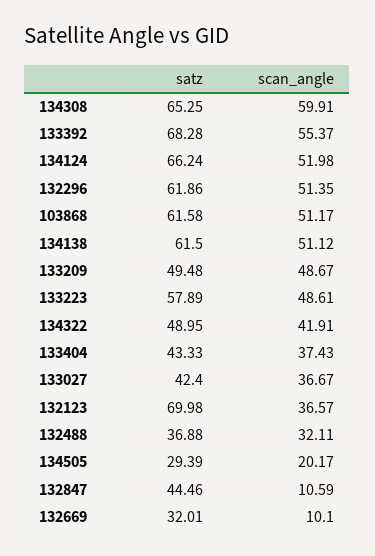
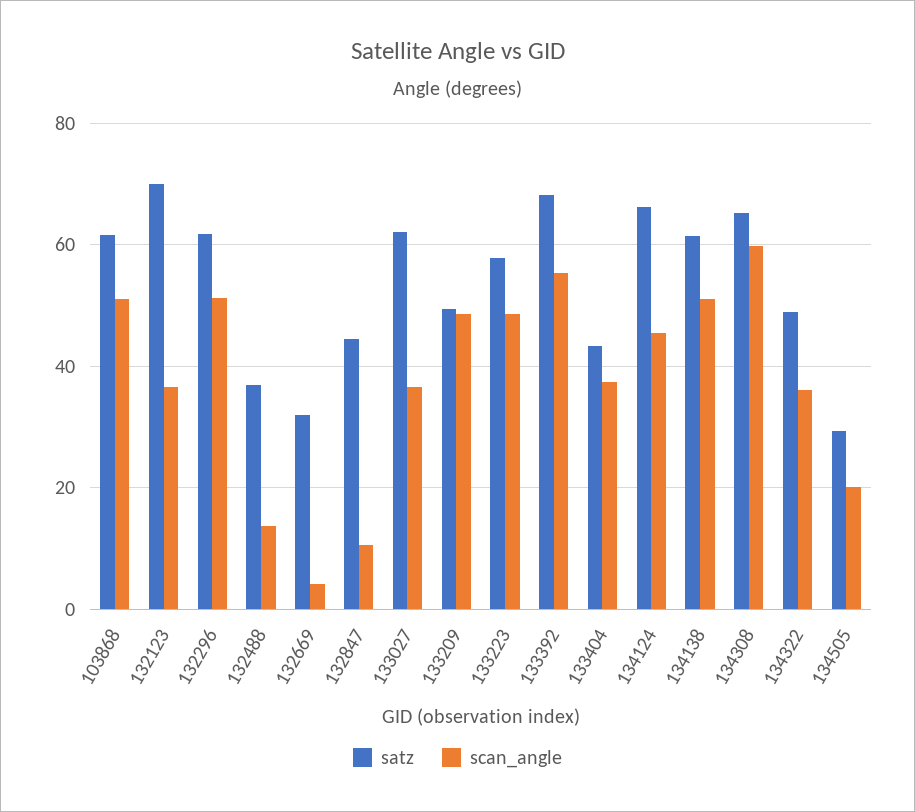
  {
    "satz": {
      "134308": 65.25,
      "133392": 68.28,
      "134124": 66.24,
      "132296": 61.86,
      "103868": 61.58,
      "134138": 61.5,
      "133209": 49.48,
      "133223": 57.89,
      "134322": 48.95,
      "133404": 43.33,
-     "133027": 42.4,
+     "133027": 62,
      "132123": 69.98,
      "132488": 36.88,
      "134505": 29.39,
      "132847": 44.46,
      "132669": 32.01
    },
    "scan_angle": {
      "134308": 59.91,
      "133392": 55.37,
-     "134124": 51.98,
+     "134124": 46,
      "132296": 51.35,
      "103868": 51.17,
      "134138": 51.12,
      "133209": 48.67,
      "133223": 48.61,
-     "134322": 41.91,
+     "134322": 36,
      "133404": 37.43,
      "133027": 36.67,
      "132123": 36.57,
-     "132488": 32.11,
+     "132488": 14,
      "134505": 20.17,
      "132847": 10.59,
-     "132669": 10.1
+     "132669": 4
    }
  }

